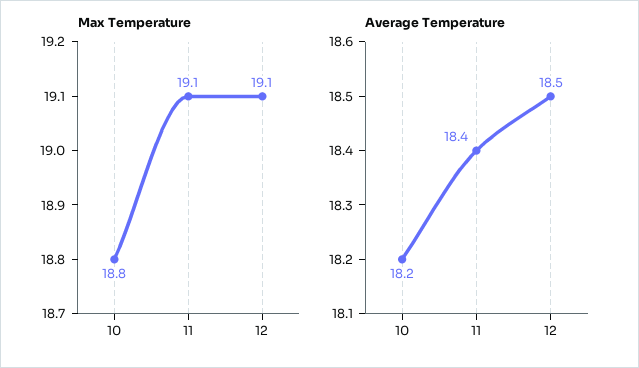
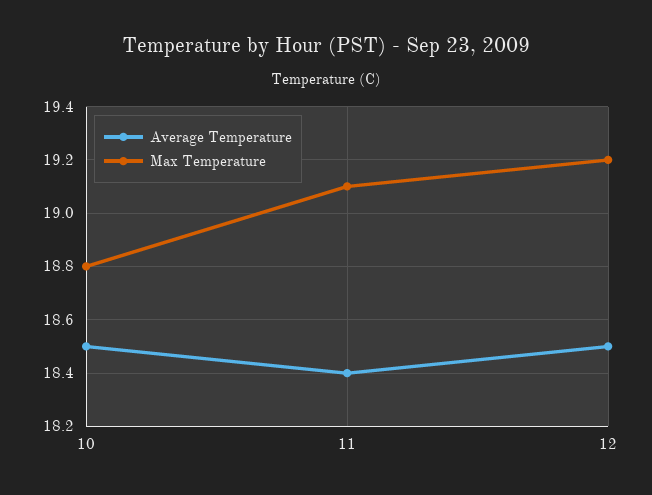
  {
    "Max Temperature": {
      "10": 18.8,
      "11": 19.1,
-     "12": 19.1
+     "12": 19.2
    },
    "Average Temperature": {
-     "10": 18.2,
+     "10": 18.5,
      "11": 18.4,
      "12": 18.5
    }
  }

